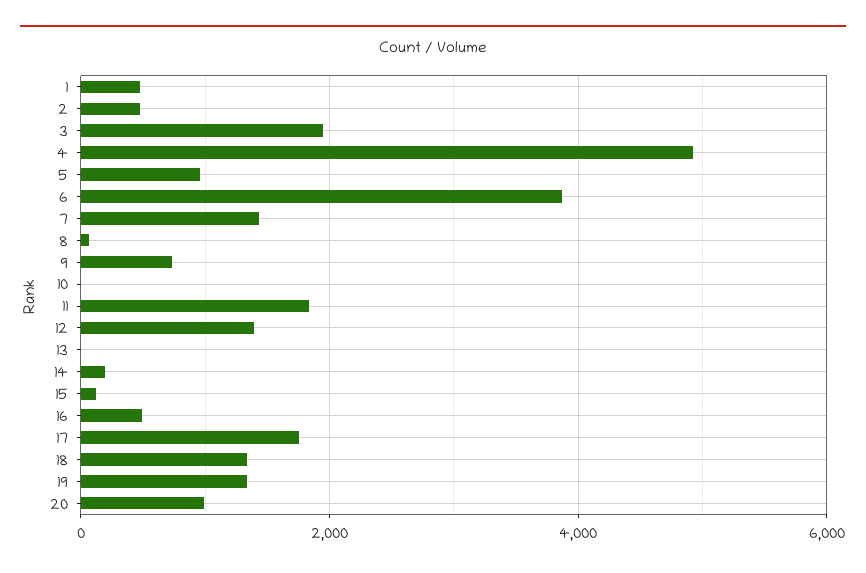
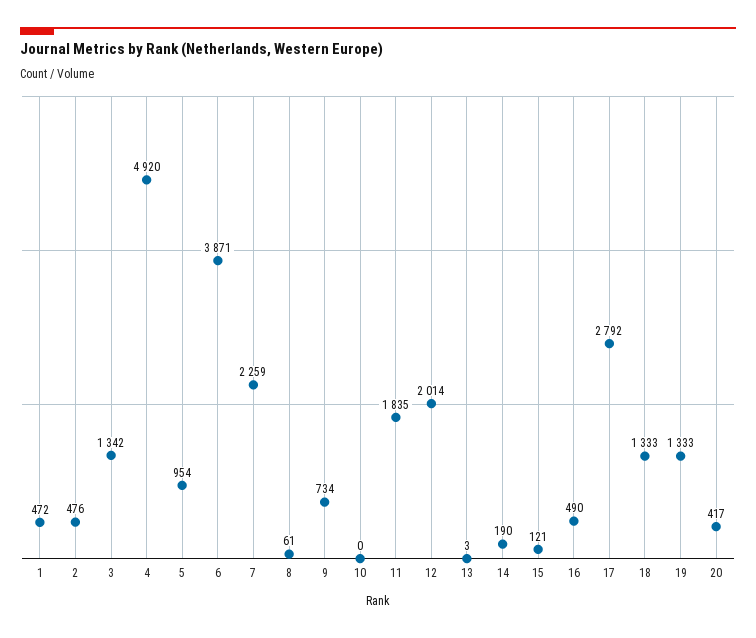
  {
    "1": 472,
    "2": 476,
-   "3": 2000,
+   "3": 1342,
    "4": 4920,
    "5": 954,
    "6": 3871,
-   "7": 1400,
+   "7": 2259,
    "8": 61,
    "9": 734,
    "10": 0,
    "11": 1835,
-   "12": 1400,
+   "12": 2014,
    "13": 3,
    "14": 190,
    "15": 121,
    "16": 490,
-   "17": 1800,
+   "17": 2792,
    "18": 1333,
    "19": 1333,
-   "20": 1000
+   "20": 417
  }

